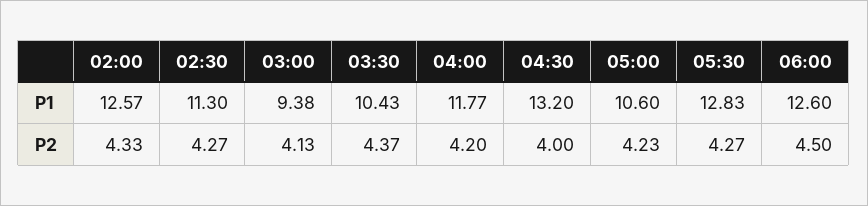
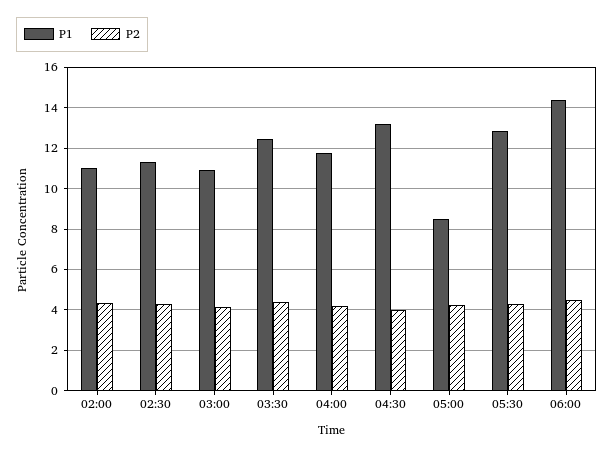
  {
    "P1": {
-     "02:00": 12.57,
+     "02:00": 11,
      "02:30": 11.3,
-     "03:00": 9.38,
+     "03:00": 11,
-     "03:30": 10.43,
+     "03:30": 12.5,
      "04:00": 11.77,
      "04:30": 13.2,
-     "05:00": 10.6,
+     "05:00": 8.5,
      "05:30": 12.83,
-     "06:00": 12.6
+     "06:00": 14.5
    },
    "P2": {
      "02:00": 4.33,
      "02:30": 4.27,
      "03:00": 4.13,
      "03:30": 4.37,
      "04:00": 4.2,
      "04:30": 4,
      "05:00": 4.23,
      "05:30": 4.27,
      "06:00": 4.5
    }
  }

